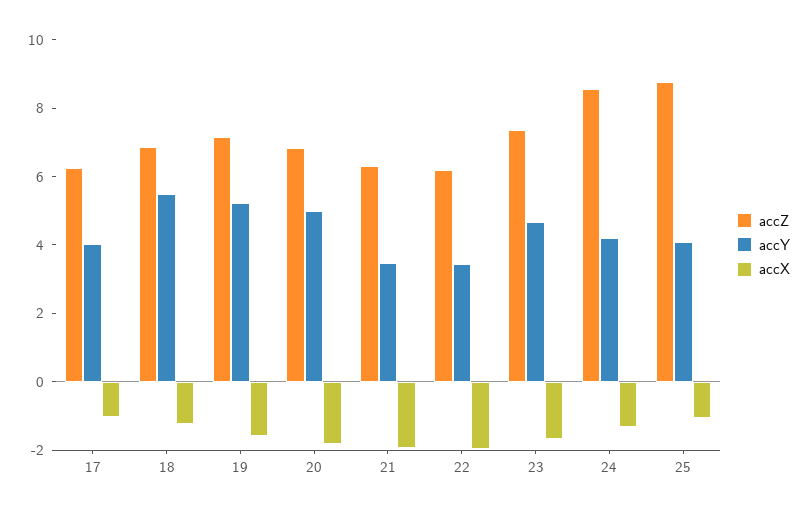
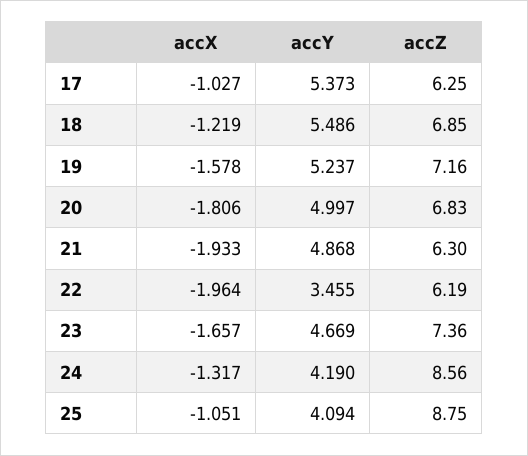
  {
    "accZ": {
      "17": 6.25,
      "18": 6.85,
      "19": 7.16,
      "20": 6.83,
      "21": 6.3,
      "22": 6.19,
      "23": 7.36,
      "24": 8.56,
      "25": 8.75
    },
    "accY": {
-     "17": 4,
+     "17": 5.373,
      "18": 5.486,
      "19": 5.237,
      "20": 4.997,
-     "21": 3.5,
+     "21": 4.868,
      "22": 3.455,
      "23": 4.669,
      "24": 4.19,
      "25": 4.094
    },
    "accX": {
      "17": -1.027,
      "18": -1.219,
      "19": -1.578,
      "20": -1.806,
      "21": -1.933,
      "22": -1.964,
      "23": -1.657,
      "24": -1.317,
      "25": -1.051
    }
  }

